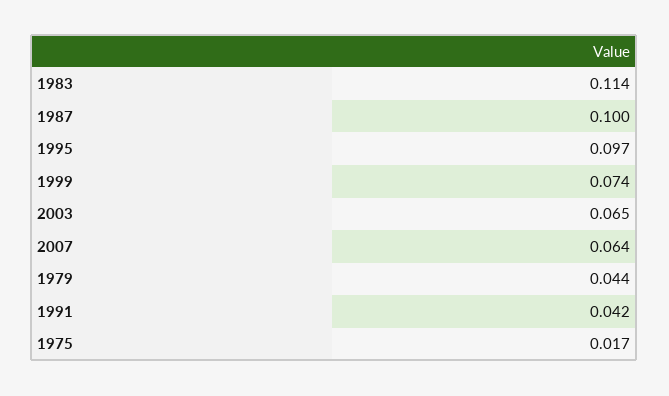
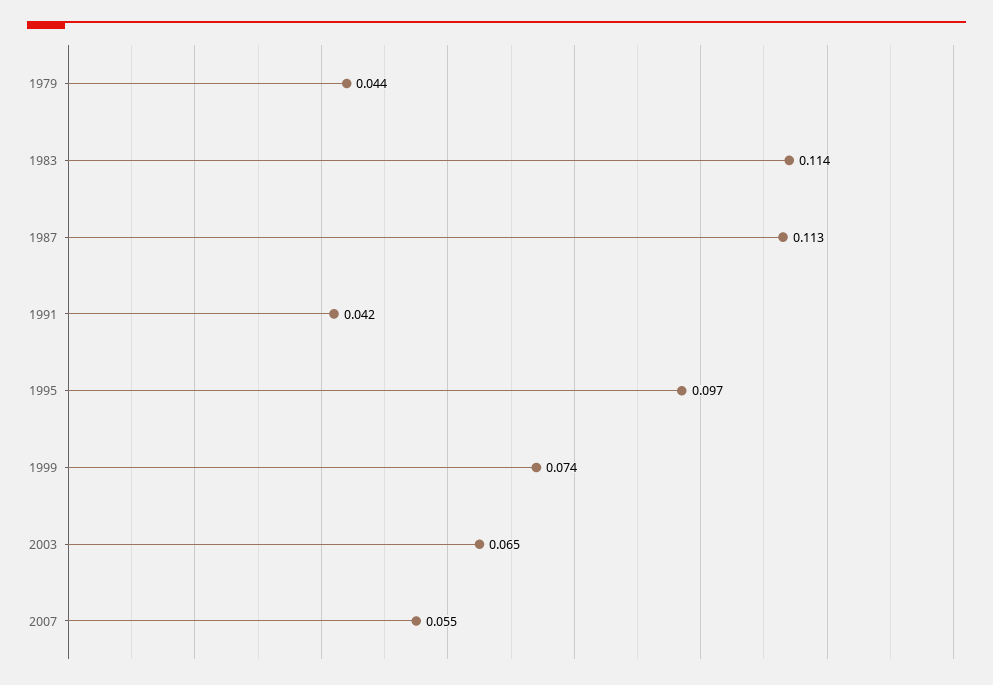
  {
    "1983": 0.114,
-   "1987": 0.1,
+   "1987": 0.113,
    "1995": 0.097,
    "1999": 0.074,
    "2003": 0.065,
-   "2007": 0.064,
+   "2007": 0.055,
    "1979": 0.044,
-   "1991": 0.042,
+   "1991": 0.042
-   "1975": 0.017
  }

